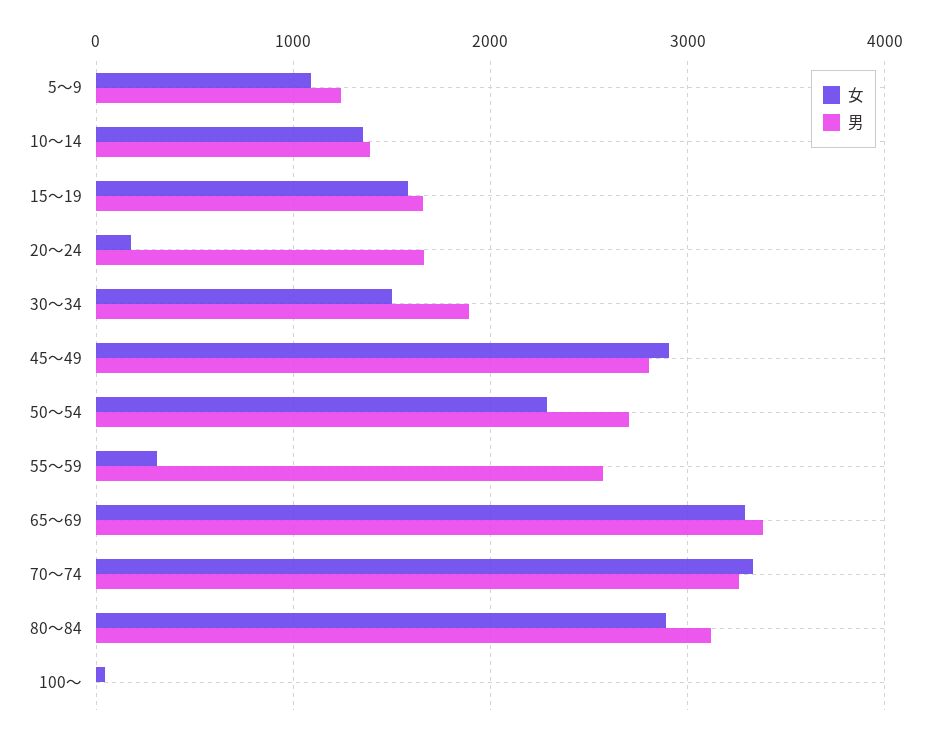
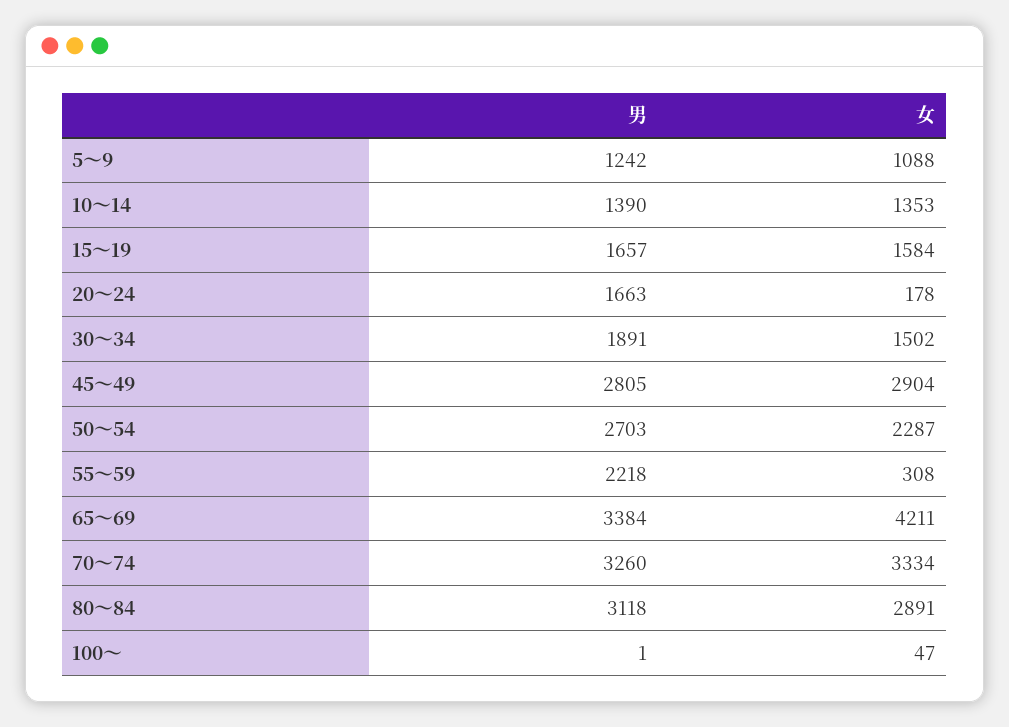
  {
    "女": {
      "5～9": 1088,
      "10～14": 1353,
      "15～19": 1584,
      "20～24": 178,
      "30～34": 1502,
      "45～49": 2904,
      "50～54": 2287,
      "55～59": 308,
-     "65～69": 3300,
+     "65～69": 4211,
      "70～74": 3334,
      "80～84": 2891,
      "100～": 47
    },
    "男": {
      "5～9": 1242,
      "10～14": 1390,
      "15～19": 1657,
      "20～24": 1663,
      "30～34": 1891,
      "45～49": 2805,
      "50～54": 2703,
-     "55～59": 2600,
+     "55～59": 2218,
      "65～69": 3384,
      "70～74": 3260,
      "80～84": 3118,
      "100～": 1
    }
  }

